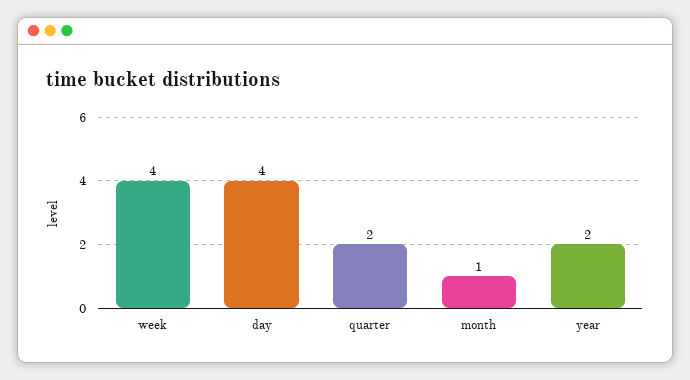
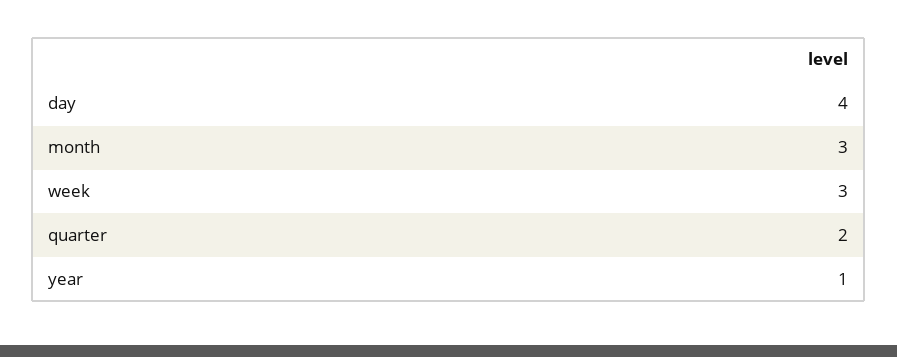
  {
-   "week": 4,
+   "week": 3,
    "day": 4,
    "quarter": 2,
-   "month": 1,
+   "month": 3,
-   "year": 2
+   "year": 1
  }

